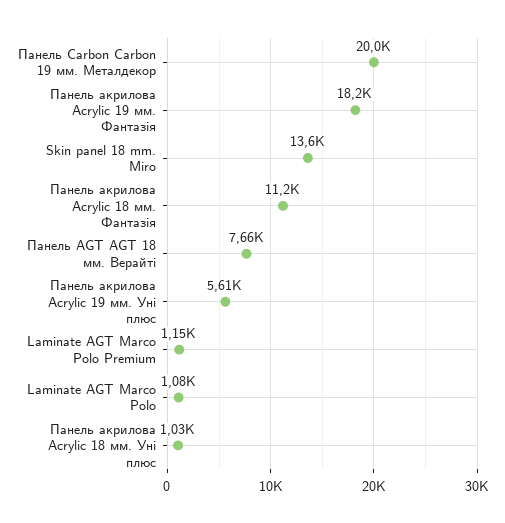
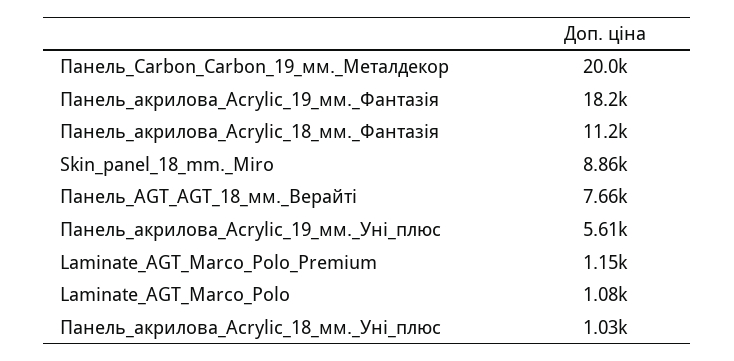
  {
    "Панель Carbon Carbon 19 мм. Металдекор": 20000,
    "Панель акрилова Acrylic 19 мм. Фантазія": 18200,
-   "Skin panel 18 mm. Miro": 13600,
+   "Skin panel 18 mm. Miro": 8860,
    "Панель акрилова Acrylic 18 мм. Фантазія": 11200,
    "Панель AGT AGT 18 мм. Верайті": 7660,
    "Панель акрилова Acrylic 19 мм. Уні плюс": 5610,
    "Laminate AGT Marco Polo Premium": 1150,
    "Laminate AGT Marco Polo": 1080,
    "Панель акрилова Acrylic 18 мм. Уні плюс": 1030
  }

